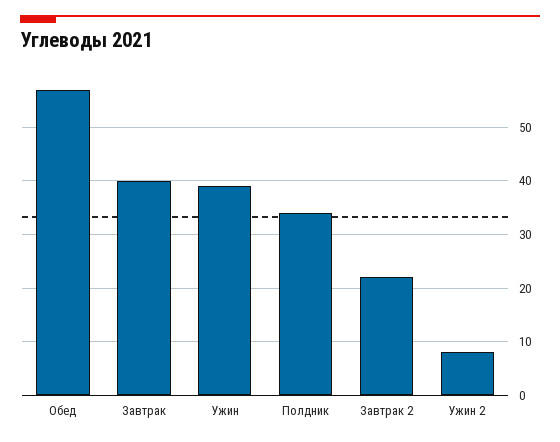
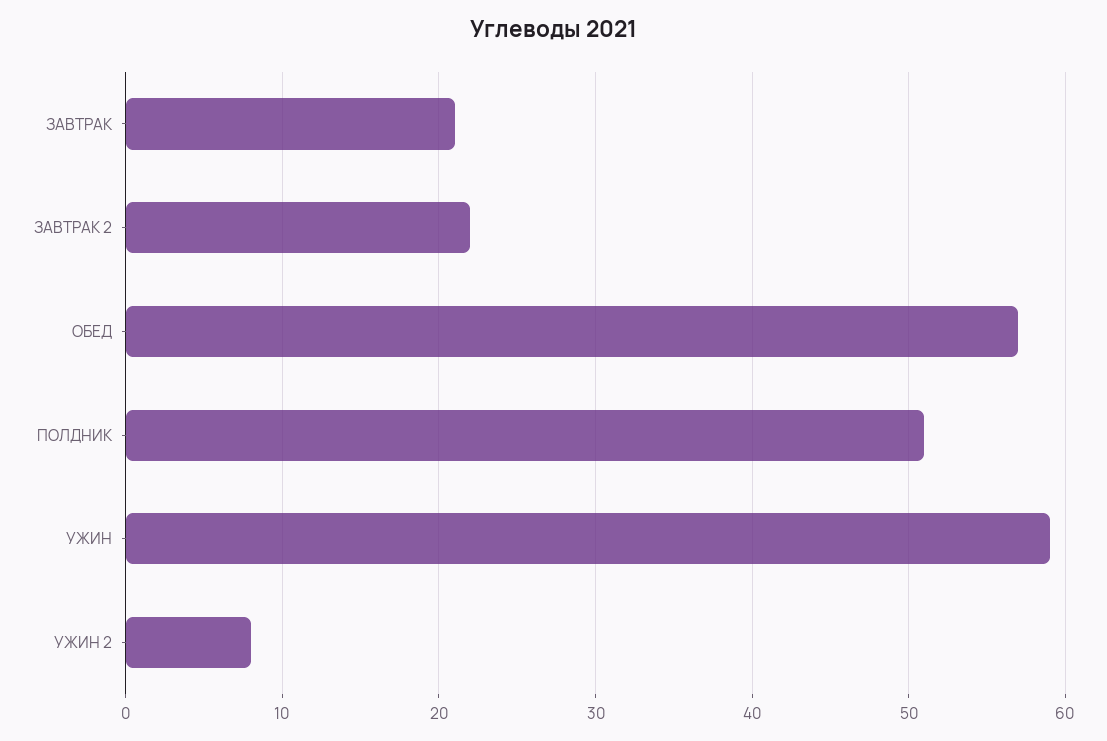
  {
    "Обед": 57,
-   "Завтрак": 40,
+   "Завтрак": 21,
-   "Ужин": 40,
+   "Ужин": 59,
-   "Полдник": 35,
+   "Полдник": 51,
    "Завтрак 2": 22,
    "Ужин 2": 8
  }

